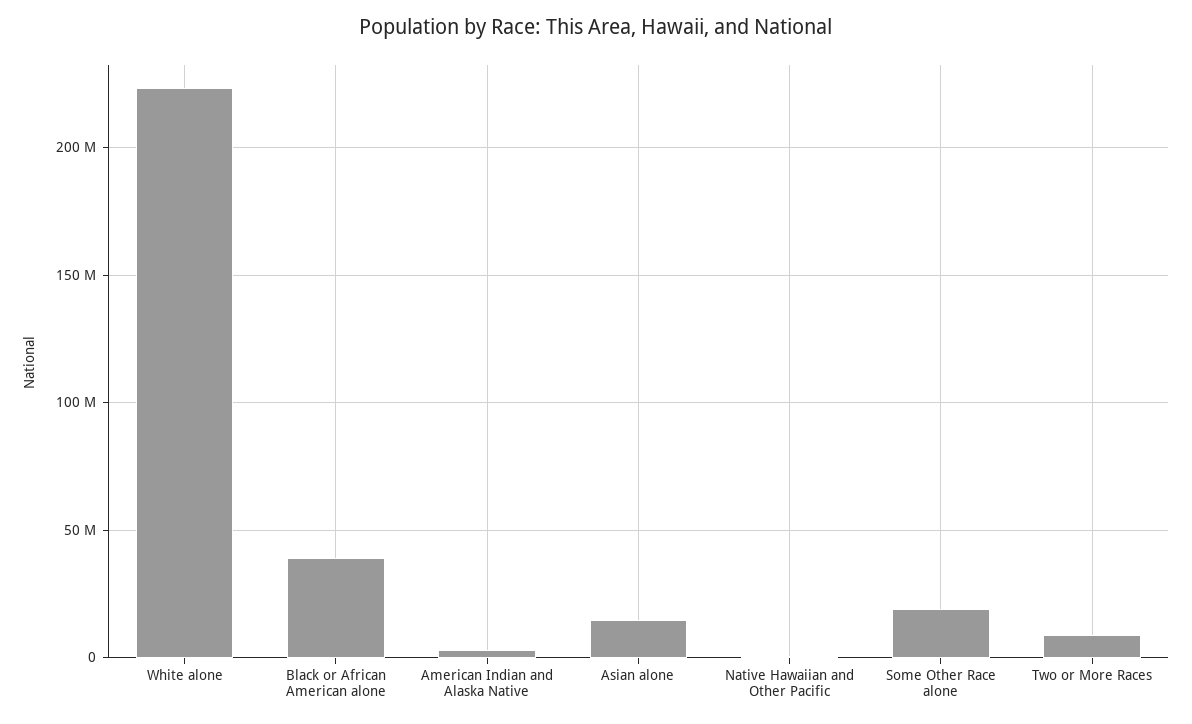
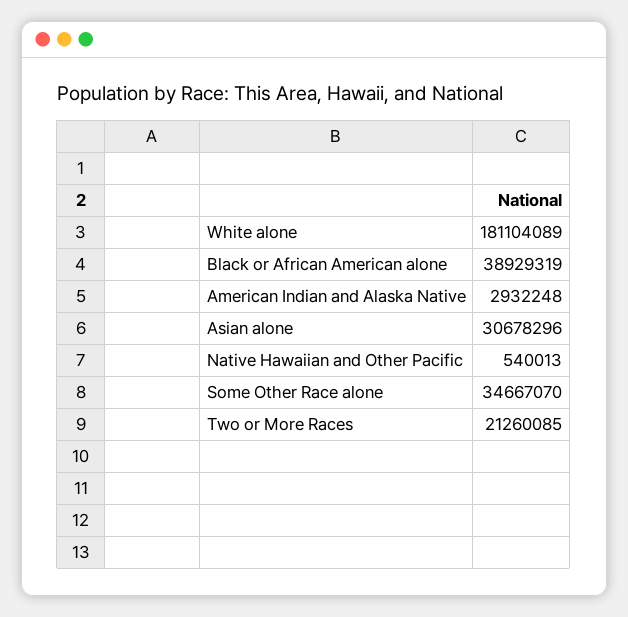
  {
-   "White alone": 225000000,
+   "White alone": 181104089,
    "Black or African American alone": 38929319,
    "American Indian and Alaska Native": 2932248,
-   "Asian alone": 15000000,
+   "Asian alone": 30678296,
    "Native Hawaiian and Other Pacific": 540013,
-   "Some Other Race alone": 20000000,
+   "Some Other Race alone": 34667070,
-   "Two or More Races": 10000000
+   "Two or More Races": 21260085
  }

